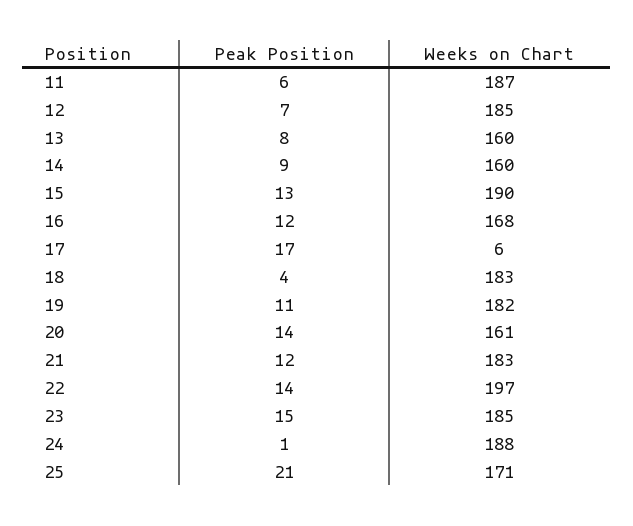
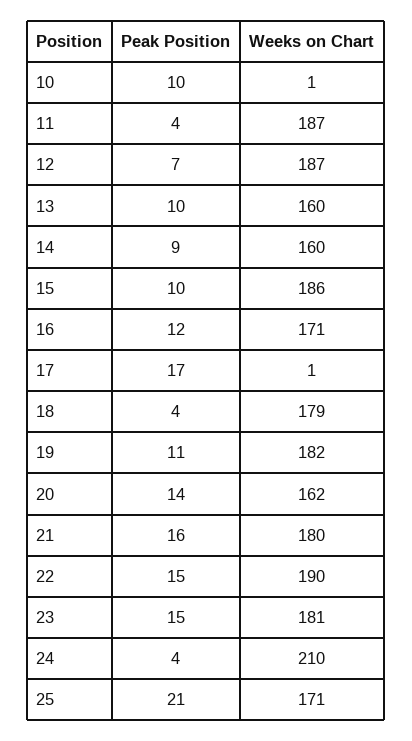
  {
    "Peak Position": {
-     "11": 6,
+     "11": 4,
      "12": 7,
-     "13": 8,
+     "13": 10,
      "14": 9,
-     "15": 13,
+     "15": 10,
      "16": 12,
      "17": 17,
      "18": 4,
      "19": 11,
      "20": 14,
-     "21": 12,
+     "21": 16,
-     "22": 14,
+     "22": 15,
      "23": 15,
-     "24": 1,
+     "24": 4,
-     "25": 21
+     "25": 21,
+     "10": 10
    },
    "Weeks on Chart": {
      "11": 187,
-     "12": 185,
+     "12": 187,
      "13": 160,
      "14": 160,
-     "15": 190,
+     "15": 186,
-     "16": 168,
+     "16": 171,
-     "17": 6,
+     "17": 1,
-     "18": 183,
+     "18": 179,
      "19": 182,
-     "20": 161,
+     "20": 162,
-     "21": 183,
+     "21": 180,
-     "22": 197,
+     "22": 190,
-     "23": 185,
+     "23": 181,
-     "24": 188,
+     "24": 210,
-     "25": 171
+     "25": 171,
+     "10": 1
    }
  }

